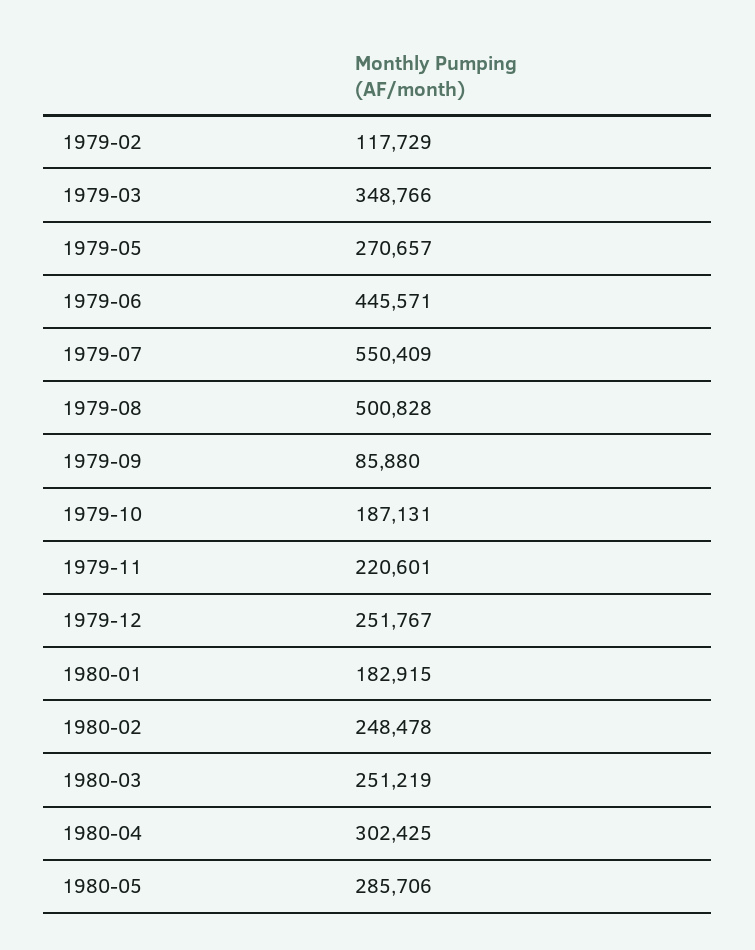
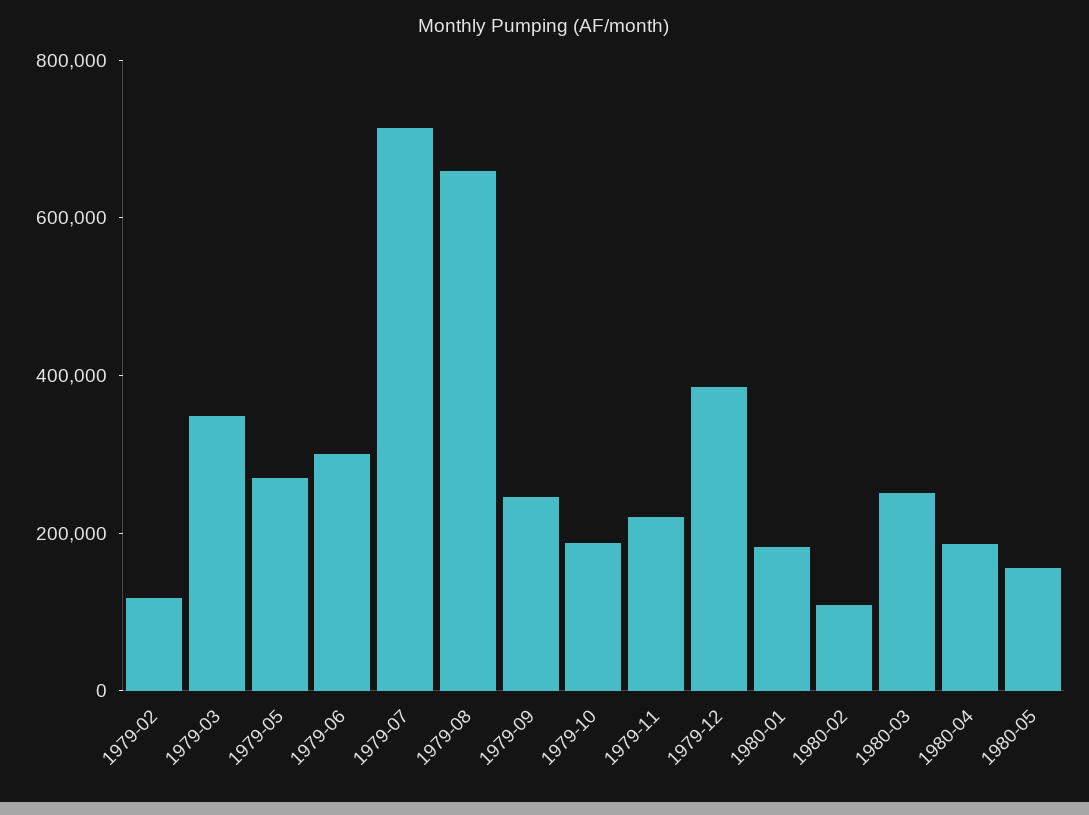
  {
    "1979-02": 117729,
    "1979-03": 348766,
    "1979-05": 270657,
-   "1979-06": 445571,
+   "1979-06": 300000,
-   "1979-07": 550409,
+   "1979-07": 700000,
-   "1979-08": 500828,
+   "1979-08": 650000,
-   "1979-09": 85880,
+   "1979-09": 250000,
    "1979-10": 187131,
    "1979-11": 220601,
-   "1979-12": 251767,
+   "1979-12": 400000,
    "1980-01": 182915,
-   "1980-02": 248478,
+   "1980-02": 100000,
    "1980-03": 251219,
-   "1980-04": 302425,
+   "1980-04": 200000,
-   "1980-05": 285706
+   "1980-05": 150000
  }

